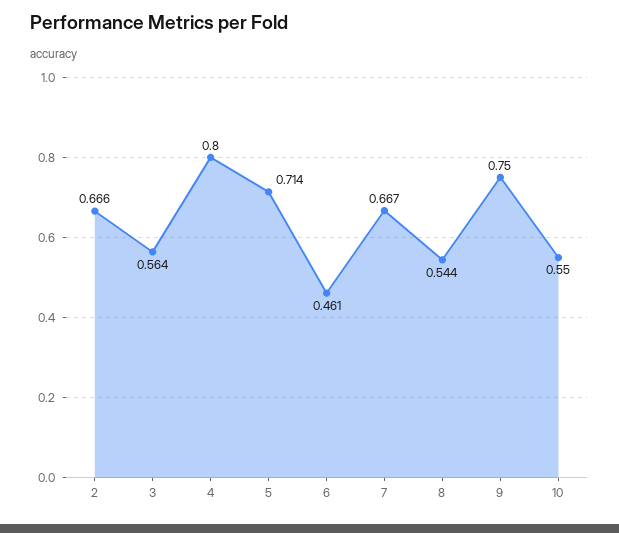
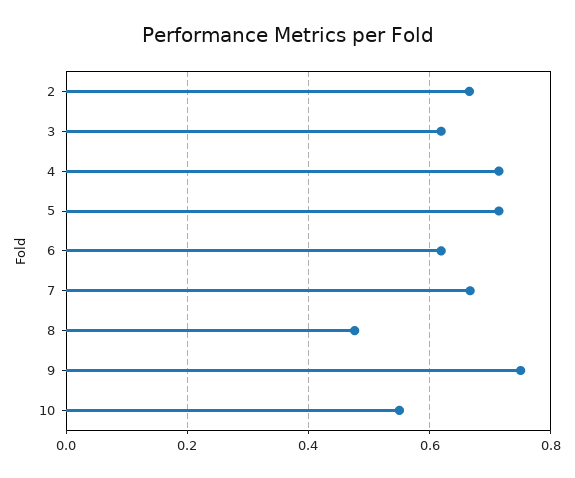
  {
    "2": 0.666,
-   "3": 0.564,
+   "3": 0.62,
-   "4": 0.8,
+   "4": 0.72,
    "5": 0.714,
-   "6": 0.461,
+   "6": 0.62,
    "7": 0.667,
-   "8": 0.544,
+   "8": 0.48,
    "9": 0.75,
    "10": 0.55
  }

